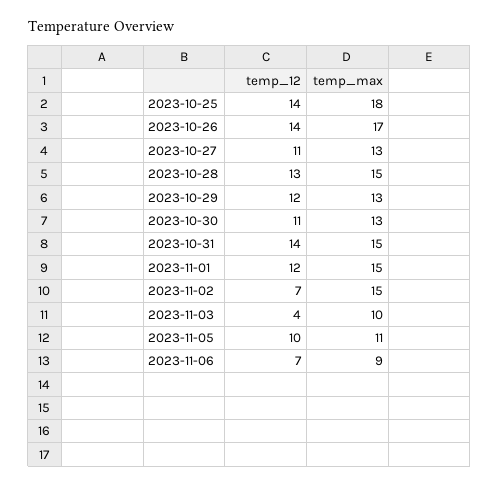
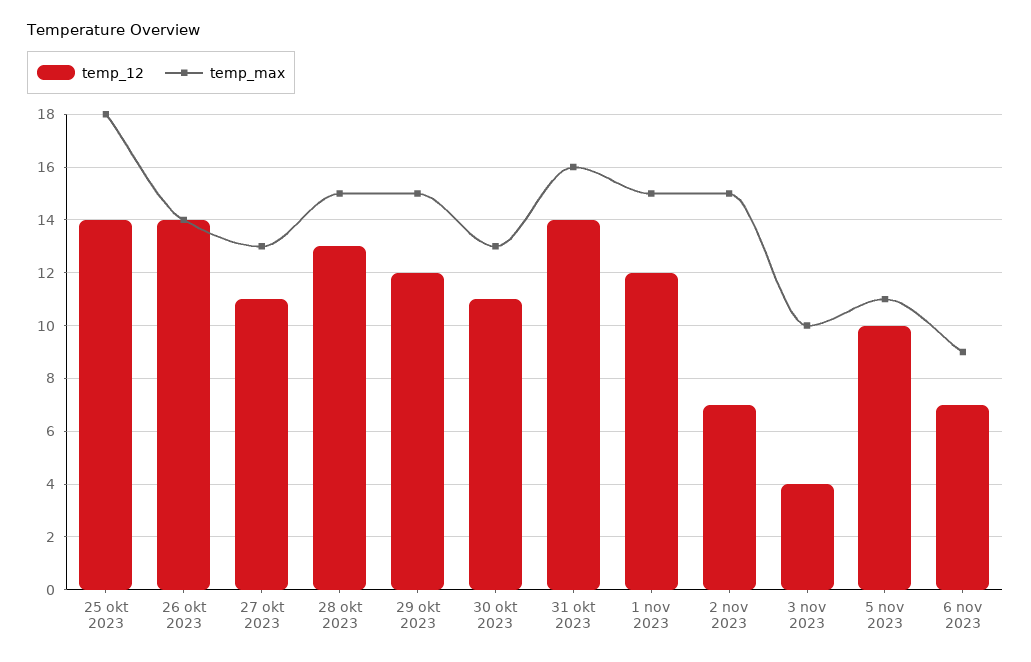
  {
    "temp_12": {
      "2023-10-25": 14,
      "2023-10-26": 14,
      "2023-10-27": 11,
      "2023-10-28": 13,
      "2023-10-29": 12,
      "2023-10-30": 11,
      "2023-10-31": 14,
      "2023-11-01": 12,
      "2023-11-02": 7,
      "2023-11-03": 4,
      "2023-11-05": 10,
      "2023-11-06": 7
    },
    "temp_max": {
      "2023-10-25": 18,
-     "2023-10-26": 17,
+     "2023-10-26": 14,
      "2023-10-27": 13,
      "2023-10-28": 15,
-     "2023-10-29": 13,
+     "2023-10-29": 15,
      "2023-10-30": 13,
-     "2023-10-31": 15,
+     "2023-10-31": 16,
      "2023-11-01": 15,
      "2023-11-02": 15,
      "2023-11-03": 10,
      "2023-11-05": 11,
      "2023-11-06": 9
    }
  }

